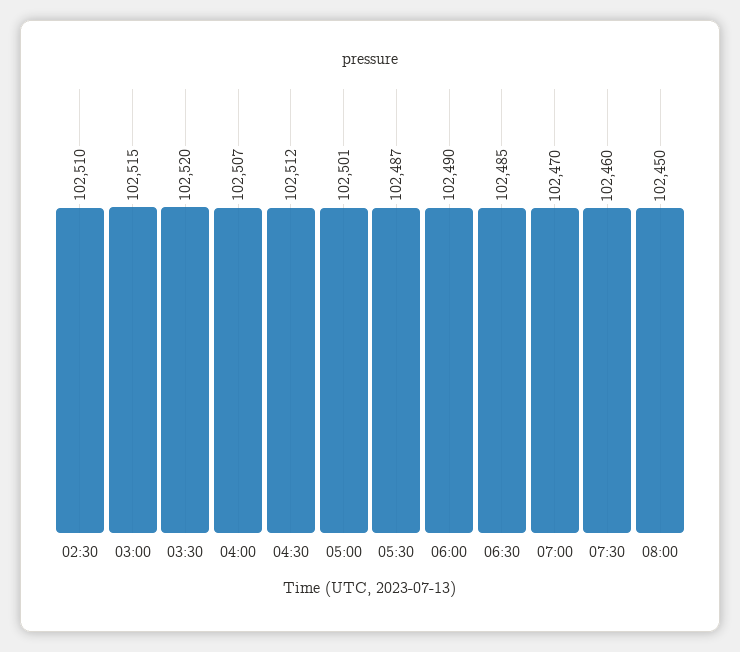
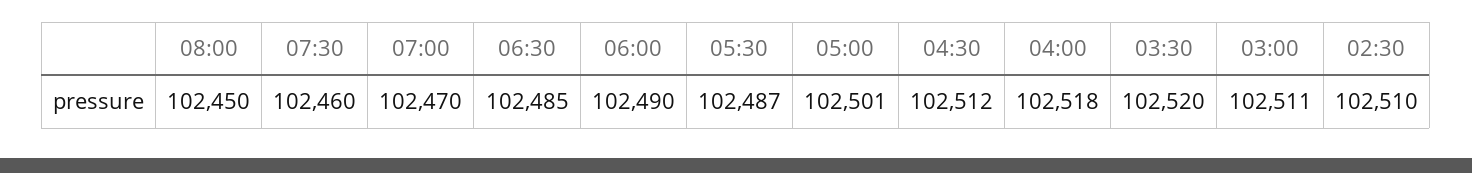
  {
    "02:30": 102510,
-   "03:00": 102515,
+   "03:00": 102511,
    "03:30": 102520,
-   "04:00": 102507,
+   "04:00": 102518,
    "04:30": 102512,
    "05:00": 102501,
    "05:30": 102487,
    "06:00": 102490,
    "06:30": 102485,
    "07:00": 102470,
    "07:30": 102460,
    "08:00": 102450
  }

